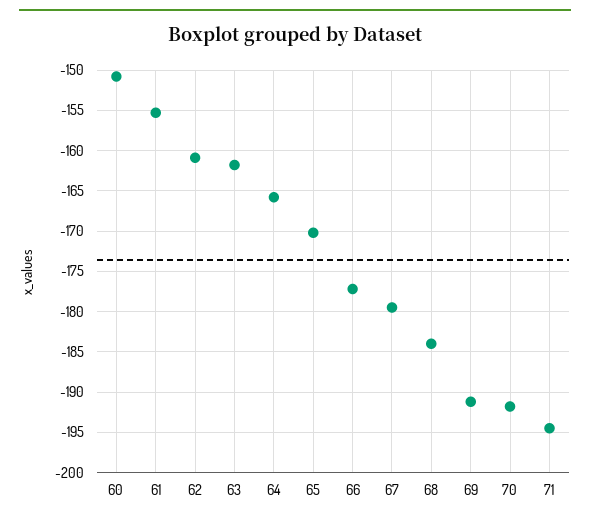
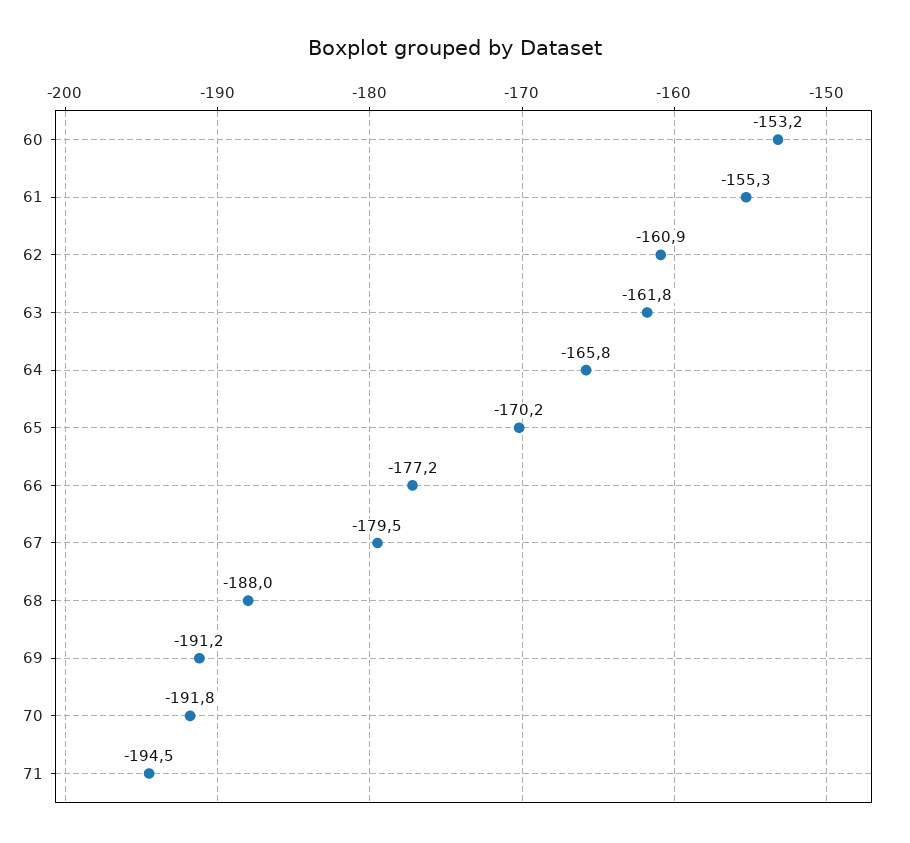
  {
-   "60": -151,
+   "60": -153.2,
    "61": -155.3,
    "62": -160.9,
    "63": -161.8,
    "64": -165.8,
    "65": -170.2,
    "66": -177.2,
    "67": -179.5,
-   "68": -184,
+   "68": -188,
    "69": -191.2,
    "70": -191.8,
    "71": -194.5
  }

